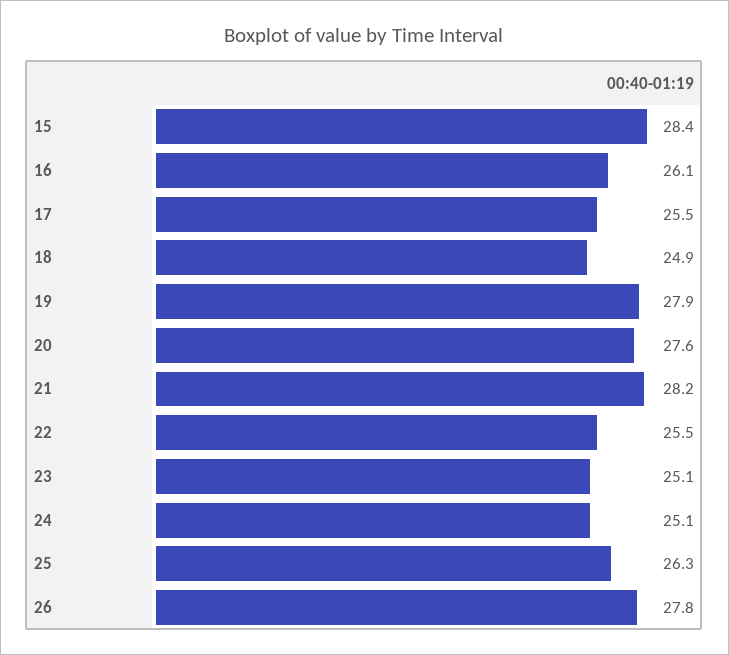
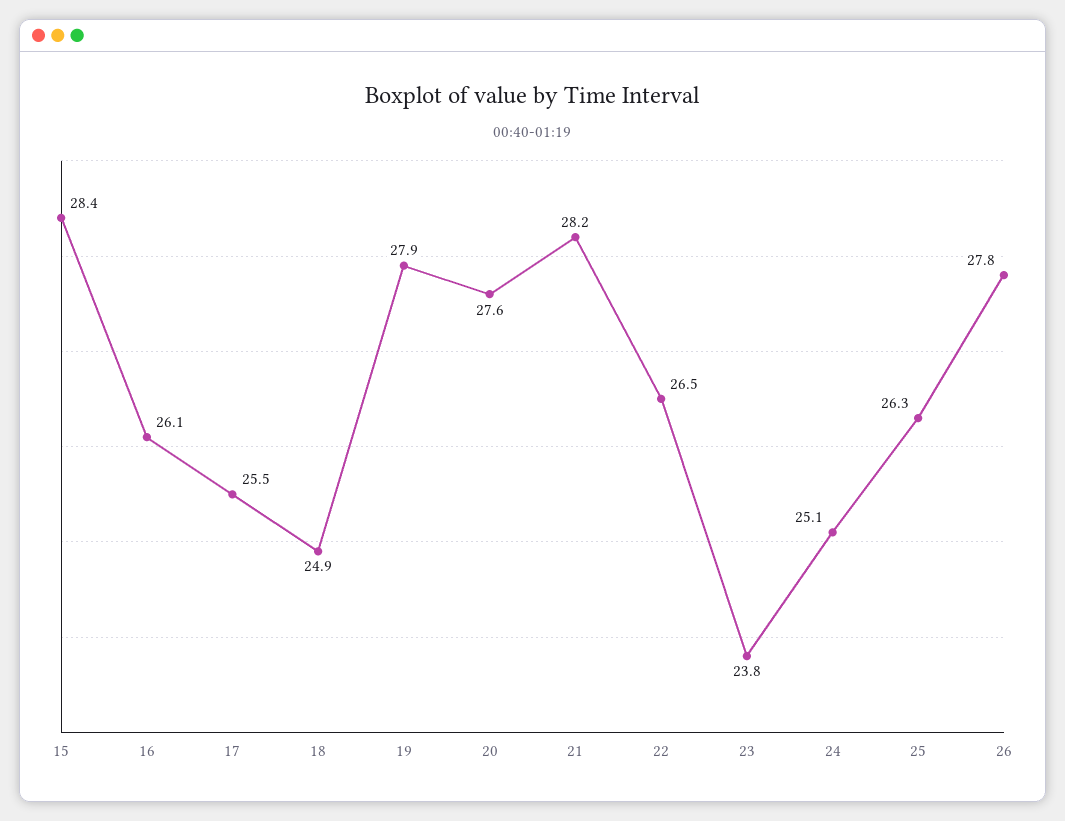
  {
    "15": 28.4,
    "16": 26.1,
    "17": 25.5,
    "18": 24.9,
    "19": 27.9,
    "20": 27.6,
    "21": 28.2,
-   "22": 25.5,
+   "22": 26.5,
-   "23": 25.1,
+   "23": 23.8,
    "24": 25.1,
    "25": 26.3,
    "26": 27.8
  }

